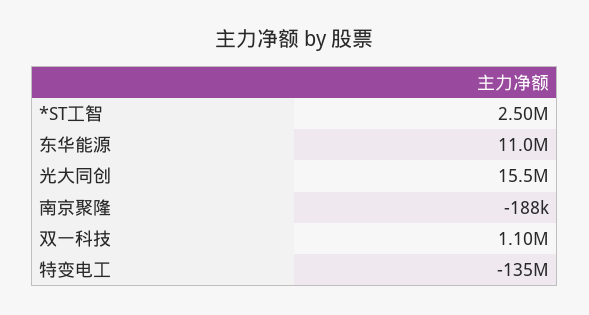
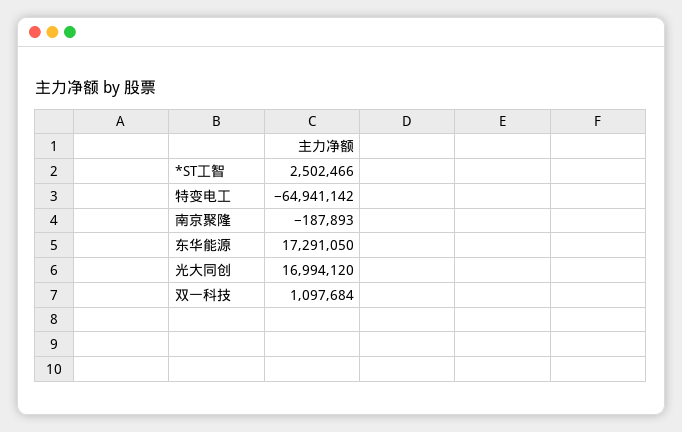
  {
    "*ST工智": 2502466,
-   "东华能源": 11000000,
+   "东华能源": 17291050,
-   "光大同创": 15500000,
+   "光大同创": 16994120,
    "南京聚隆": -187893,
    "双一科技": 1097684,
-   "特变电工": -135000000
+   "特变电工": -64941142
  }

